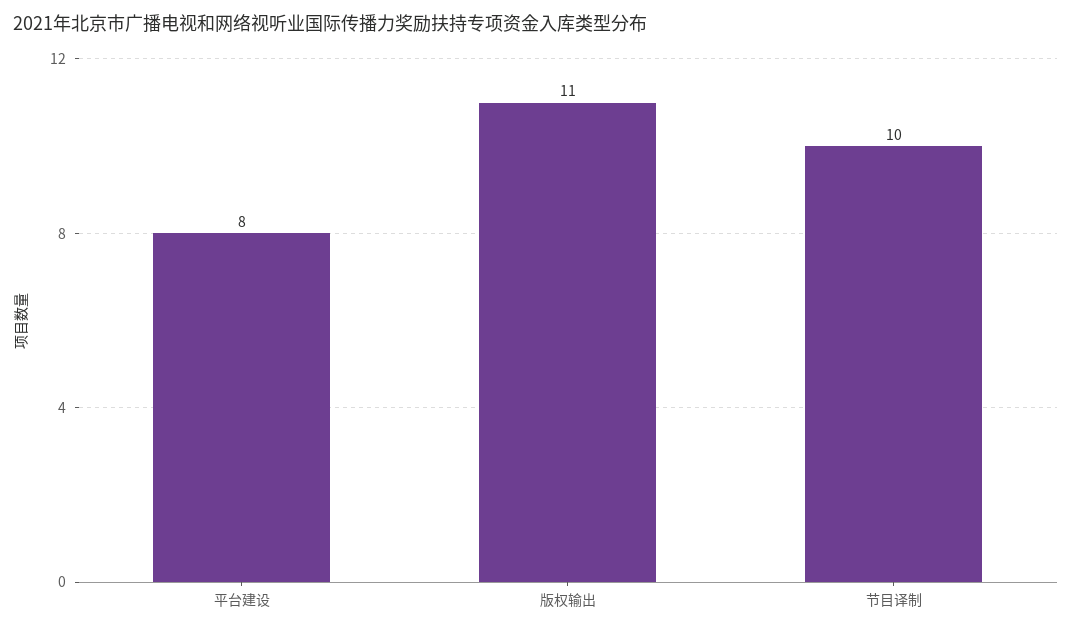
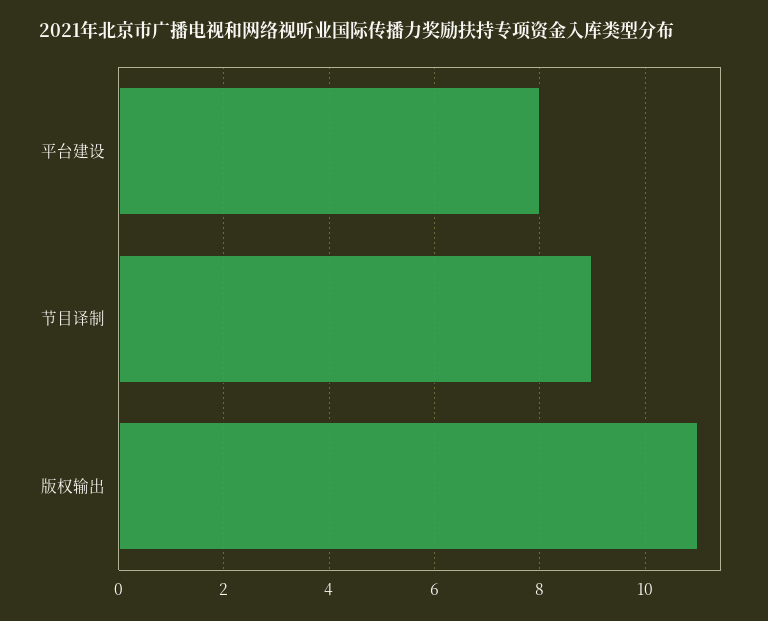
  {
    "平台建设": 8,
    "版权输出": 11,
-   "节目译制": 10
+   "节目译制": 9
  }

